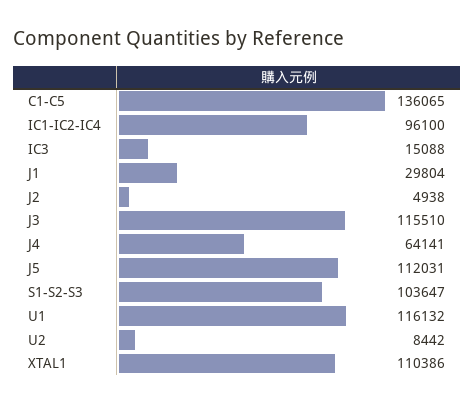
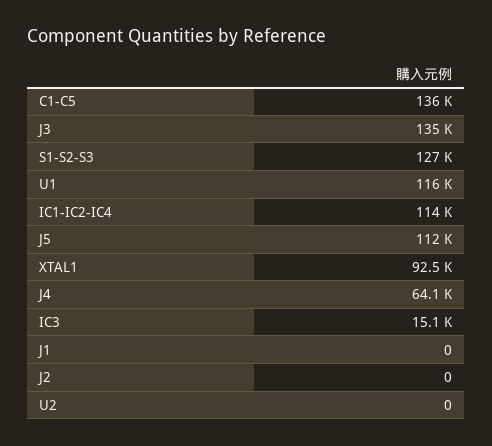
  {
    "C1-C5": 136065,
-   "IC1-IC2-IC4": 96100,
+   "IC1-IC2-IC4": 114000,
    "IC3": 15088,
-   "J1": 29804,
+   "J1": 0,
-   "J2": 4938,
+   "J2": 0,
-   "J3": 115510,
+   "J3": 135000,
    "J4": 64141,
    "J5": 112031,
-   "S1-S2-S3": 103647,
+   "S1-S2-S3": 127000,
    "U1": 116132,
-   "U2": 8442,
+   "U2": 0,
-   "XTAL1": 110386
+   "XTAL1": 92500
  }

